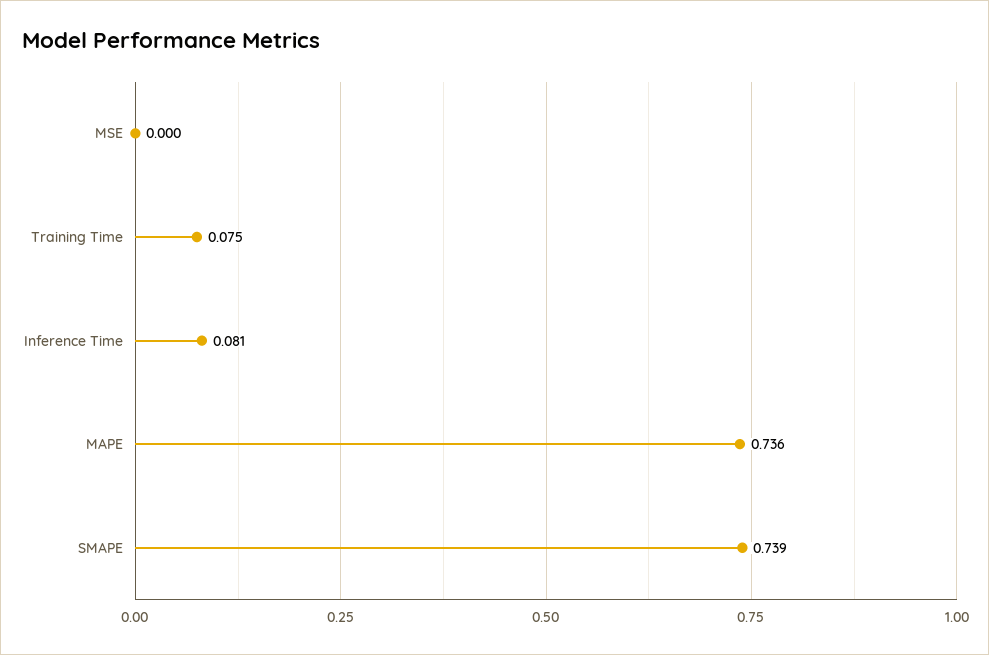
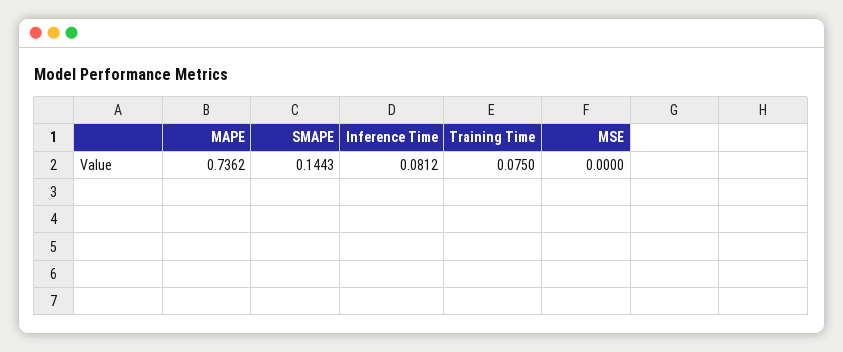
  {
    "MSE": 0,
    "Training Time": 0.075,
    "Inference Time": 0.0812,
    "MAPE": 0.7362,
-   "SMAPE": 0.739
+   "SMAPE": 0.1443
  }

